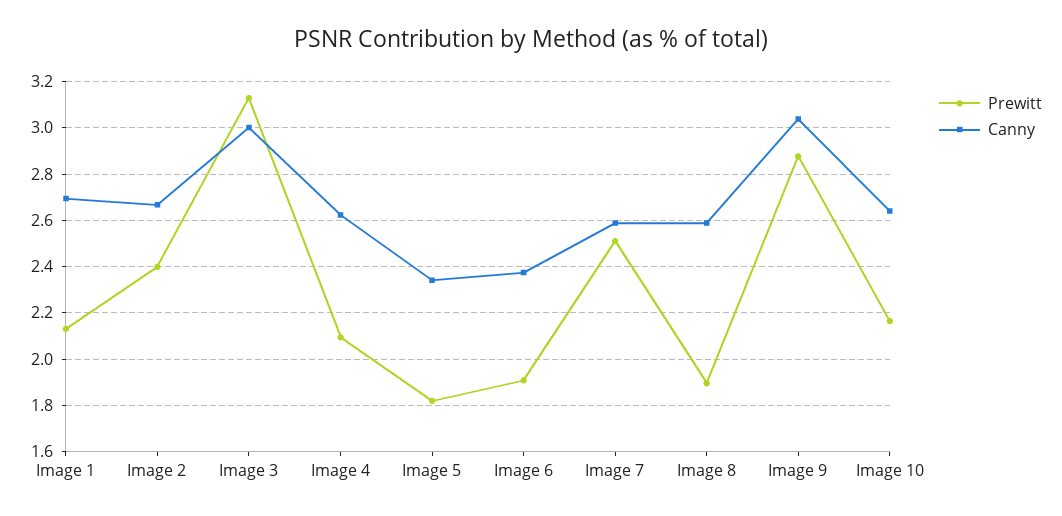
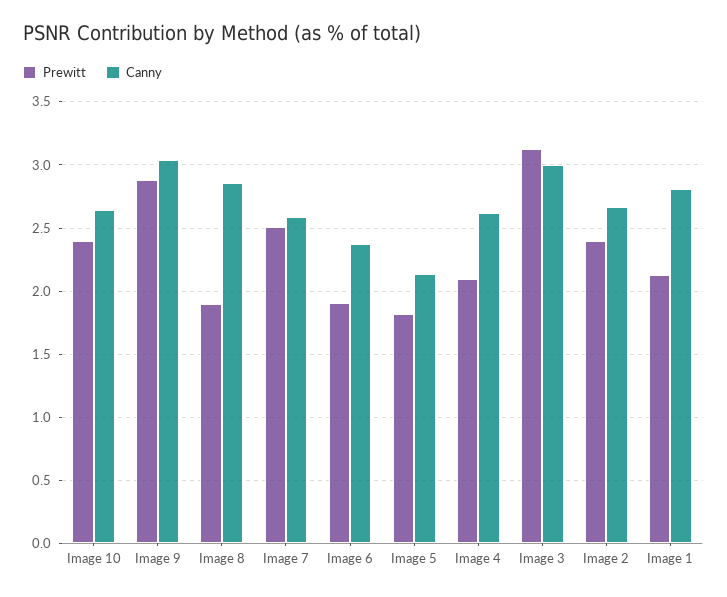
  {
    "Prewitt": {
      "Image 1": 2.15,
      "Image 2": 2.4,
      "Image 3": 3.15,
      "Image 4": 2.1,
      "Image 5": 1.8,
      "Image 6": 1.9,
      "Image 7": 2.5,
      "Image 8": 1.9,
      "Image 9": 2.9,
-     "Image 10": 2.15
+     "Image 10": 2.4
    },
    "Canny": {
-     "Image 1": 2.7,
+     "Image 1": 2.8,
      "Image 2": 2.65,
      "Image 3": 3,
      "Image 4": 2.6,
-     "Image 5": 2.35,
+     "Image 5": 2.15,
      "Image 6": 2.35,
      "Image 7": 2.6,
-     "Image 8": 2.6,
+     "Image 8": 2.85,
      "Image 9": 3.05,
      "Image 10": 2.65
    }
  }

